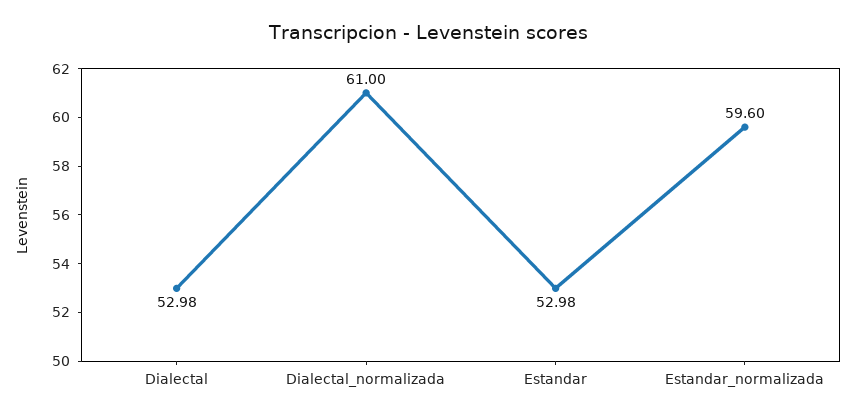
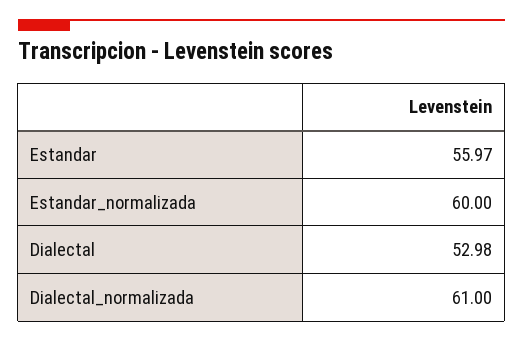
  {
    "Dialectal": 52.98,
    "Dialectal_normalizada": 61,
-   "Estandar": 52.98,
+   "Estandar": 55.97,
-   "Estandar_normalizada": 59.6
+   "Estandar_normalizada": 60
  }

